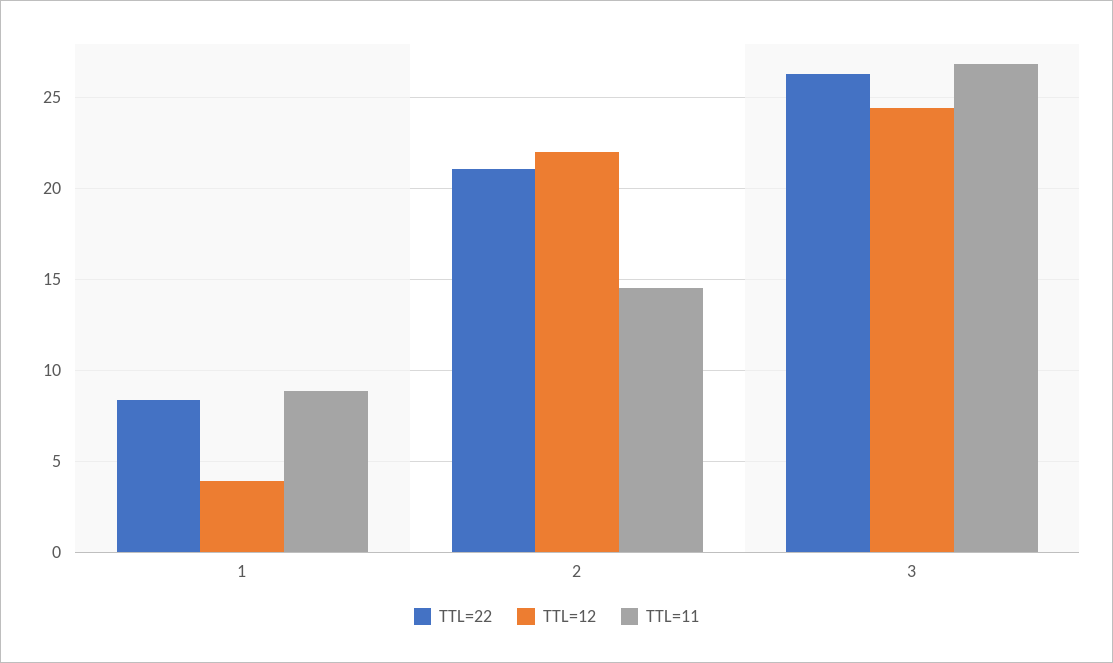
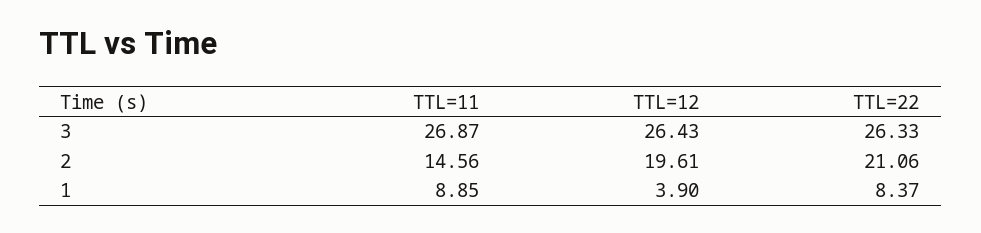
  {
    "TTL=22": {
      "1": 8.37,
      "2": 21.06,
      "3": 26.33
    },
    "TTL=12": {
      "1": 3.9,
-     "2": 22,
+     "2": 19.61,
-     "3": 24.5
+     "3": 26.43
    },
    "TTL=11": {
      "1": 8.85,
      "2": 14.56,
      "3": 26.87
    }
  }

